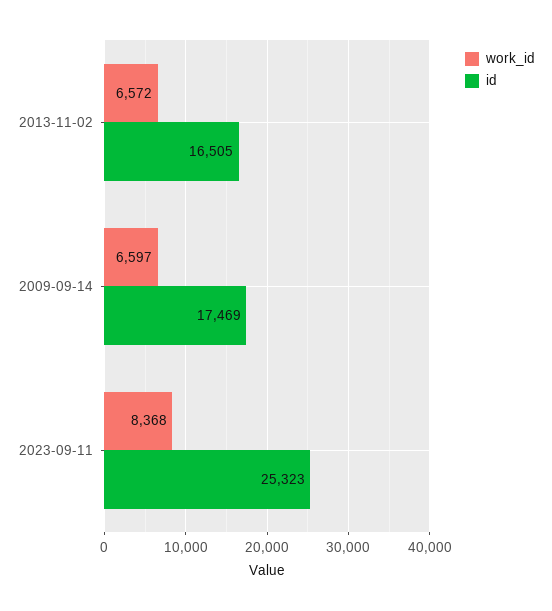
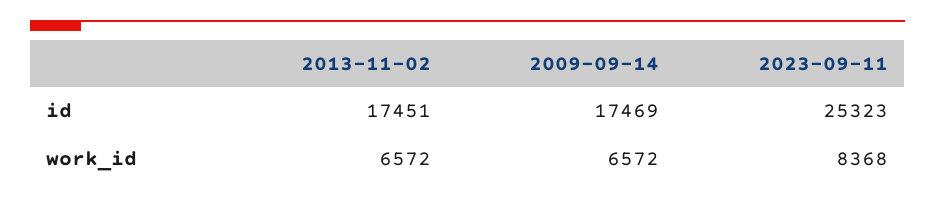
  {
    "work_id": {
      "2013-11-02": 6572,
-     "2009-09-14": 6597,
+     "2009-09-14": 6572,
      "2023-09-11": 8368
    },
    "id": {
-     "2013-11-02": 16505,
+     "2013-11-02": 17451,
      "2009-09-14": 17469,
      "2023-09-11": 25323
    }
  }

